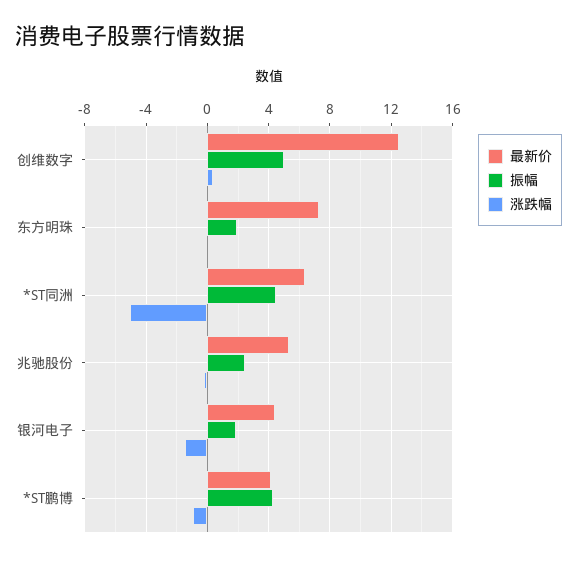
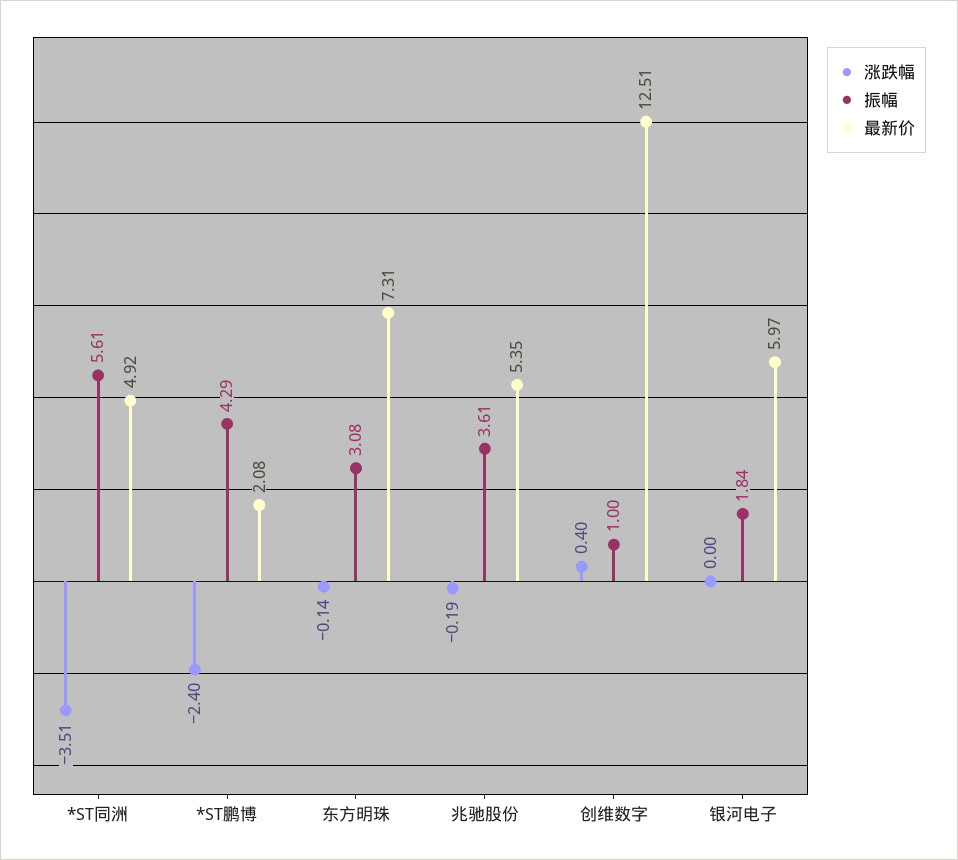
  {
    "最新价": {
      "创维数字": 12.51,
      "东方明珠": 7.31,
-     "*ST同洲": 6.5,
+     "*ST同洲": 4.92,
      "兆驰股份": 5.35,
-     "银河电子": 4.5,
+     "银河电子": 5.97,
-     "*ST鹏博": 4
+     "*ST鹏博": 2.08
    },
    "振幅": {
-     "创维数字": 5,
+     "创维数字": 1,
-     "东方明珠": 2,
+     "东方明珠": 3.08,
-     "*ST同洲": 4.5,
+     "*ST同洲": 5.61,
-     "兆驰股份": 2.5,
+     "兆驰股份": 3.61,
      "银河电子": 1.84,
      "*ST鹏博": 4.29
    },
    "涨跌幅": {
      "创维数字": 0.4,
      "东方明珠": -0.14,
-     "*ST同洲": -5,
+     "*ST同洲": -3.51,
      "兆驰股份": -0.19,
-     "银河电子": -1.5,
+     "银河电子": 0,
-     "*ST鹏博": -1
+     "*ST鹏博": -2.4
    }
  }

